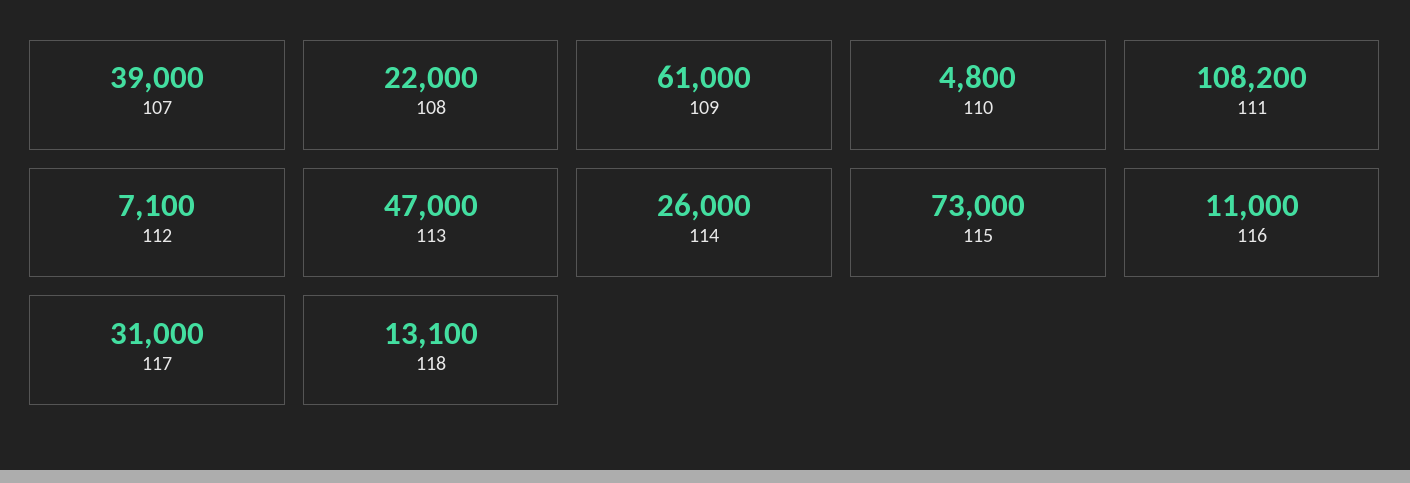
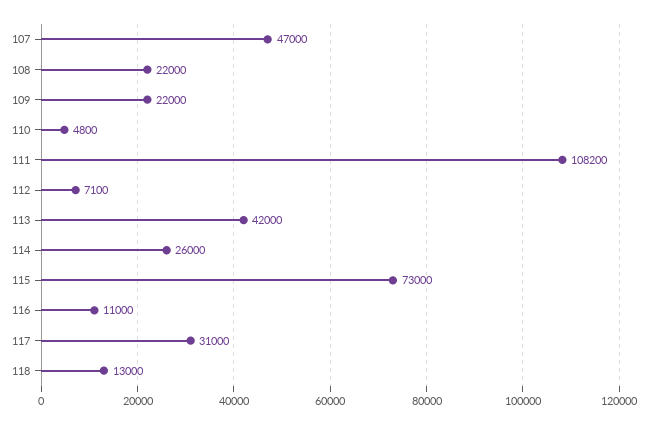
  {
-   "107": 39000,
+   "107": 47000,
    "108": 22000,
-   "109": 61000,
+   "109": 22000,
    "110": 4800,
    "111": 108200,
    "112": 7100,
-   "113": 47000,
+   "113": 42000,
    "114": 26000,
    "115": 73000,
    "116": 11000,
    "117": 31000,
-   "118": 13100
+   "118": 13000
  }

